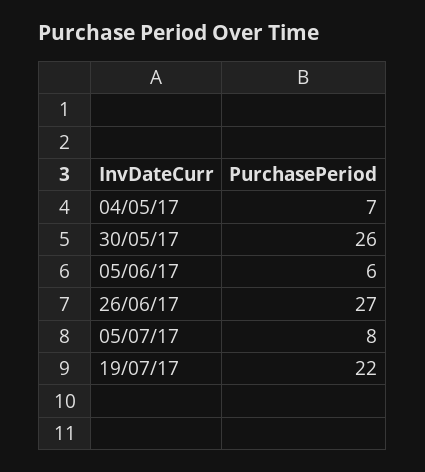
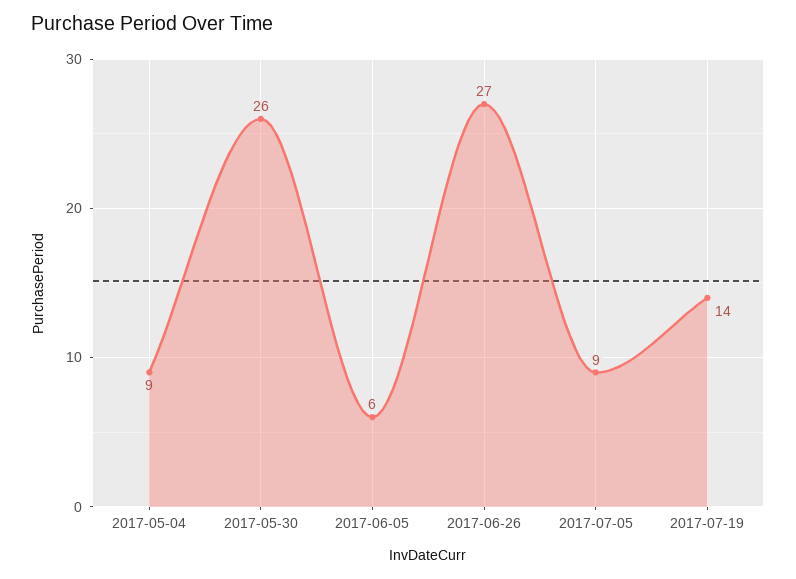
  {
-   "04/05/17": 7,
+   "04/05/17": 9,
    "30/05/17": 26,
    "05/06/17": 6,
    "26/06/17": 27,
-   "05/07/17": 8,
+   "05/07/17": 9,
-   "19/07/17": 22
+   "19/07/17": 14
  }

